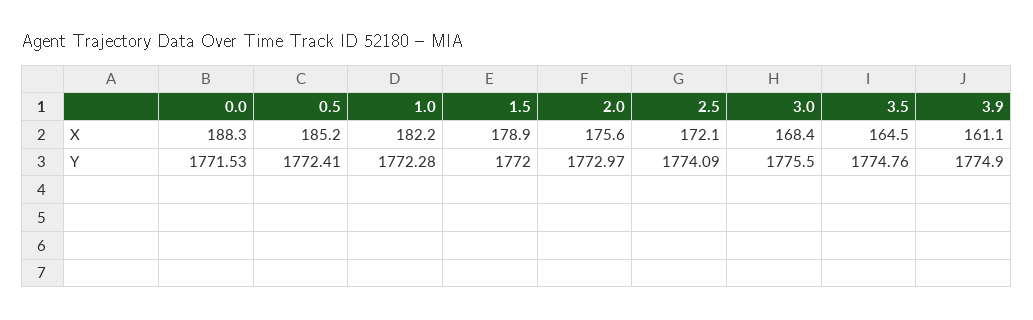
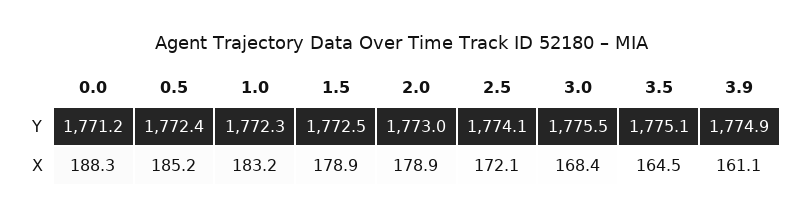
  {
    "0.0": {
      "X": 188.3,
-     "Y": 1771.53
+     "Y": 1771.2
    },
    "0.5": {
      "X": 185.2,
      "Y": 1772.41
    },
    "1.0": {
-     "X": 182.2,
+     "X": 183.2,
      "Y": 1772.28
    },
    "1.5": {
      "X": 178.9,
-     "Y": 1772
+     "Y": 1772.5
    },
    "2.0": {
-     "X": 175.6,
+     "X": 178.9,
      "Y": 1772.97
    },
    "2.5": {
      "X": 172.1,
      "Y": 1774.09
    },
    "3.0": {
      "X": 168.4,
      "Y": 1775.5
    },
    "3.5": {
      "X": 164.5,
-     "Y": 1774.76
+     "Y": 1775.1
    },
    "3.9": {
      "X": 161.1,
      "Y": 1774.9
    }
  }

